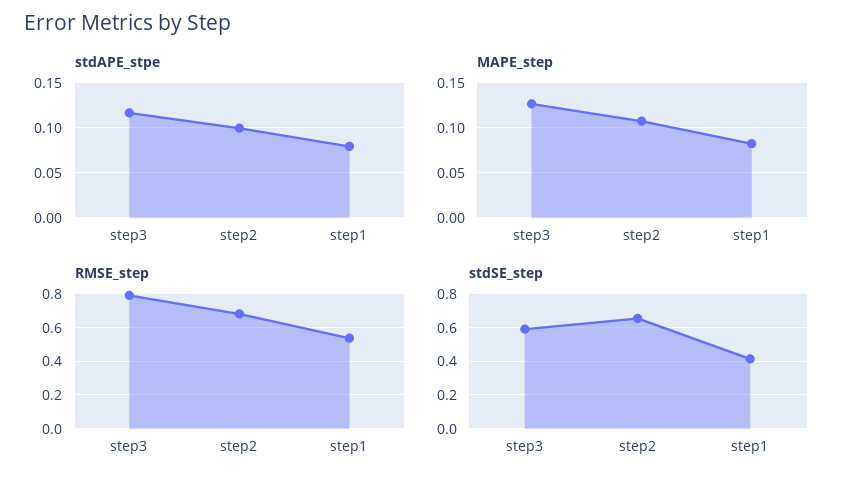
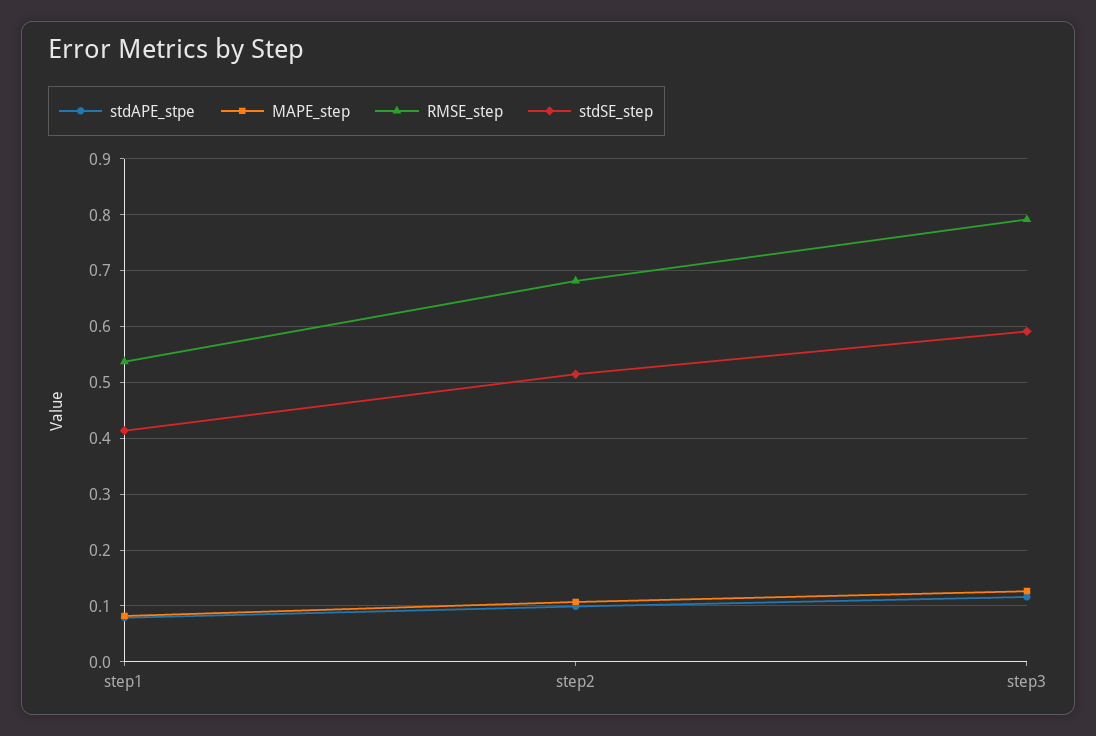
  {
    "stdAPE_stpe": {
      "step3": 0.12,
      "step2": 0.1,
      "step1": 0.08
    },
    "MAPE_step": {
      "step3": 0.13,
      "step2": 0.11,
      "step1": 0.08
    },
    "RMSE_step": {
      "step3": 0.8,
      "step2": 0.68,
      "step1": 0.54
    },
    "stdSE_step": {
      "step3": 0.6,
-     "step2": 0.65,
+     "step2": 0.52,
      "step1": 0.42
    }
  }

